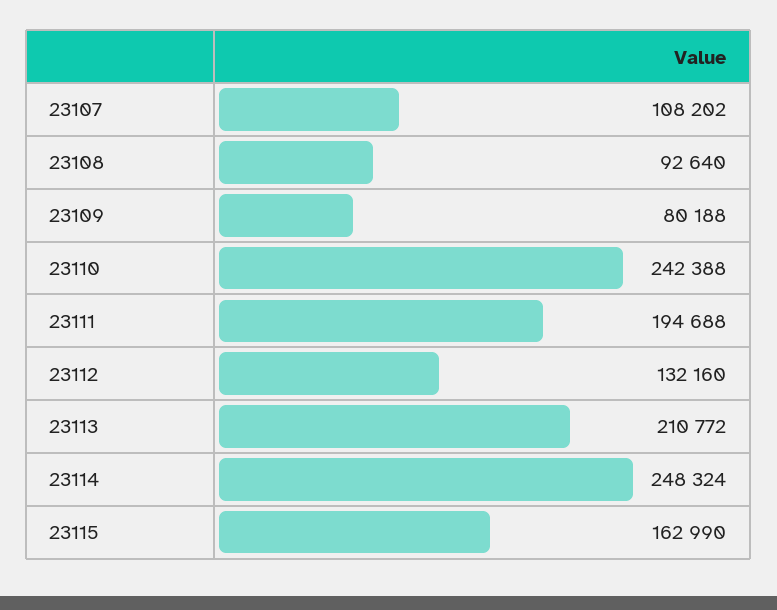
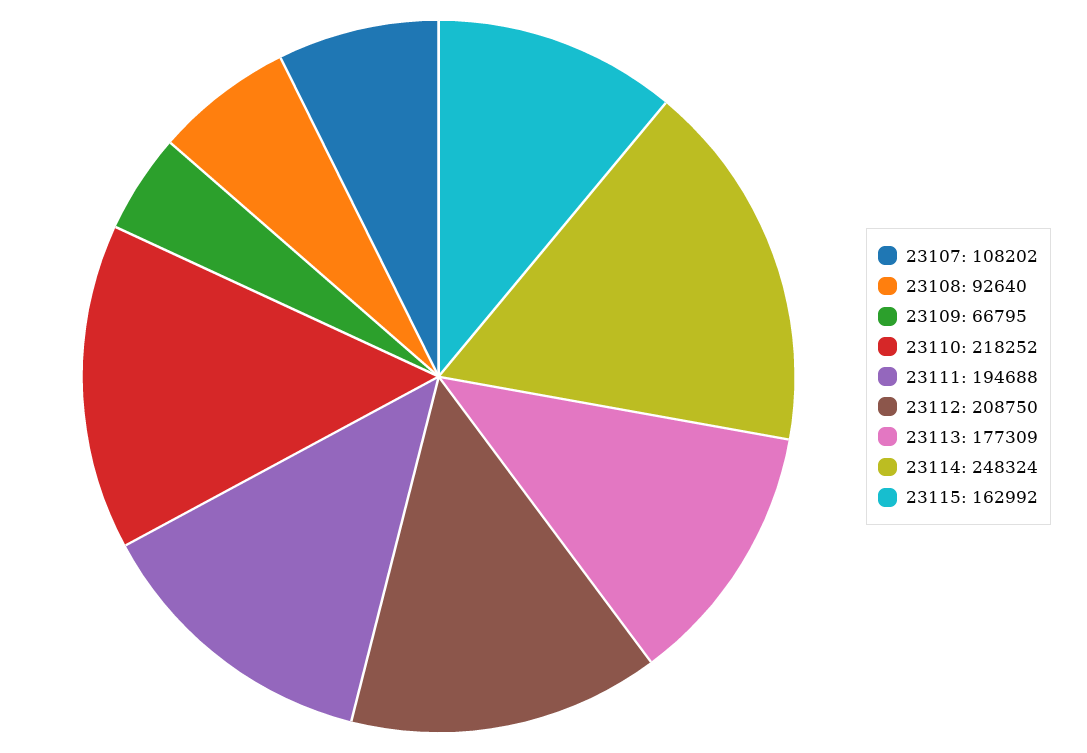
  {
    "23107": 108202,
    "23108": 92640,
-   "23109": 80188,
+   "23109": 66795,
-   "23110": 242388,
+   "23110": 218252,
    "23111": 194688,
-   "23112": 132160,
+   "23112": 208750,
-   "23113": 210772,
+   "23113": 177309,
    "23114": 248324,
-   "23115": 162990
+   "23115": 162992
  }

